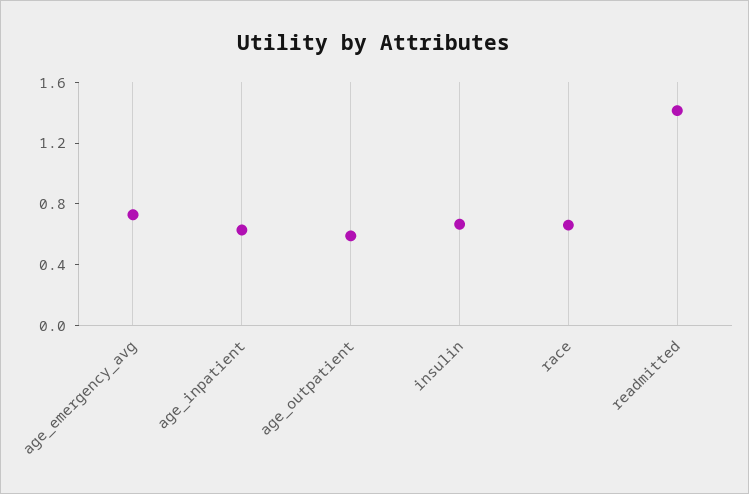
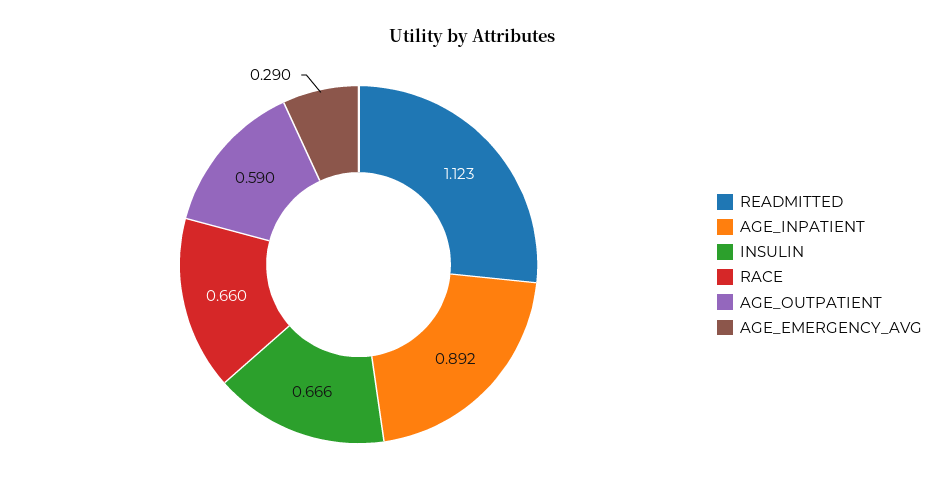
  {
-   "age_emergency_avg": 0.7,
+   "age_emergency_avg": 0.29,
-   "age_inpatient": 0.6,
+   "age_inpatient": 0.892,
    "age_outpatient": 0.59,
    "insulin": 0.666,
    "race": 0.66,
-   "readmitted": 1.4
+   "readmitted": 1.123
  }

